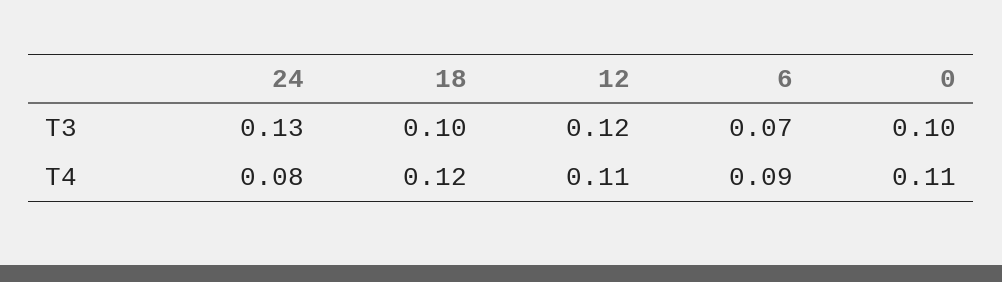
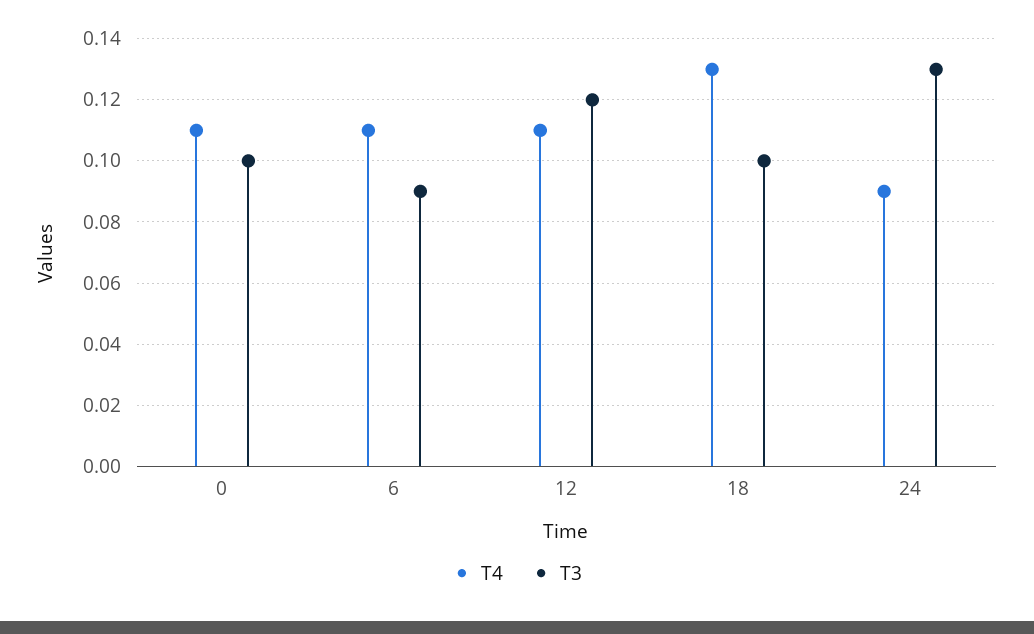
  {
    "T3": {
      "24": 0.13,
      "18": 0.1,
      "12": 0.12,
-     "6": 0.07,
+     "6": 0.09,
      "0": 0.1
    },
    "T4": {
-     "24": 0.08,
+     "24": 0.09,
-     "18": 0.12,
+     "18": 0.13,
      "12": 0.11,
-     "6": 0.09,
+     "6": 0.11,
      "0": 0.11
    }
  }

